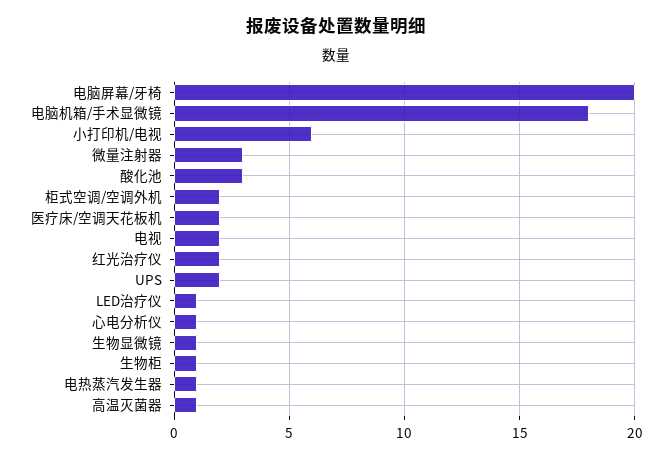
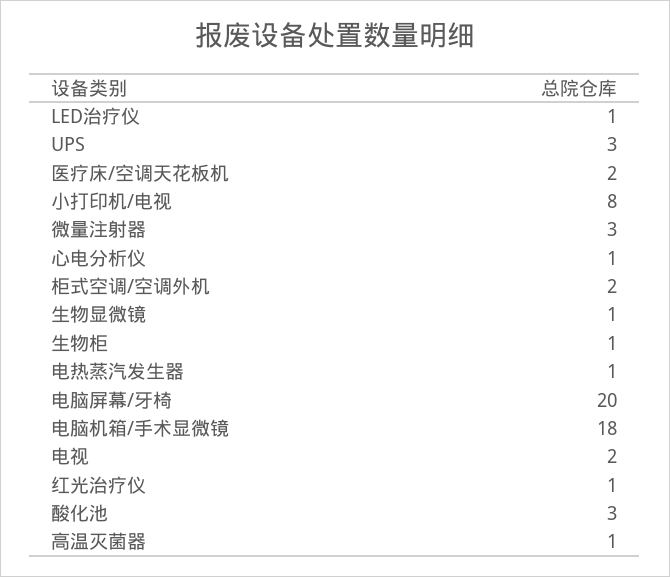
  {
    "电脑屏幕/牙椅": 20,
    "电脑机箱/手术显微镜": 18,
-   "小打印机/电视": 6,
+   "小打印机/电视": 8,
    "微量注射器": 3,
    "酸化池": 3,
    "柜式空调/空调外机": 2,
    "医疗床/空调天花板机": 2,
    "电视": 2,
-   "红光治疗仪": 2,
+   "红光治疗仪": 1,
-   "UPS": 2,
+   "UPS": 3,
    "LED治疗仪": 1,
    "心电分析仪": 1,
    "生物显微镜": 1,
    "生物柜": 1,
    "电热蒸汽发生器": 1,
    "高温灭菌器": 1
  }

